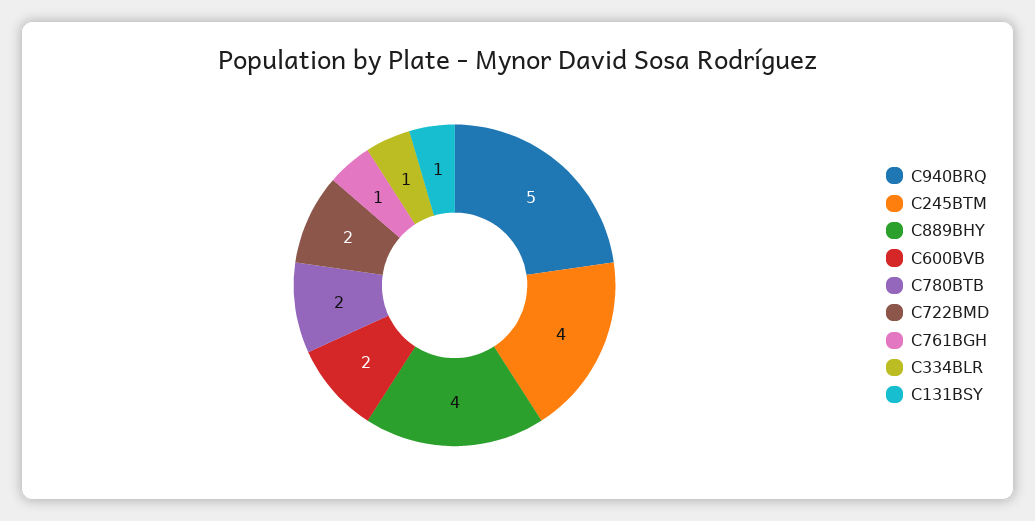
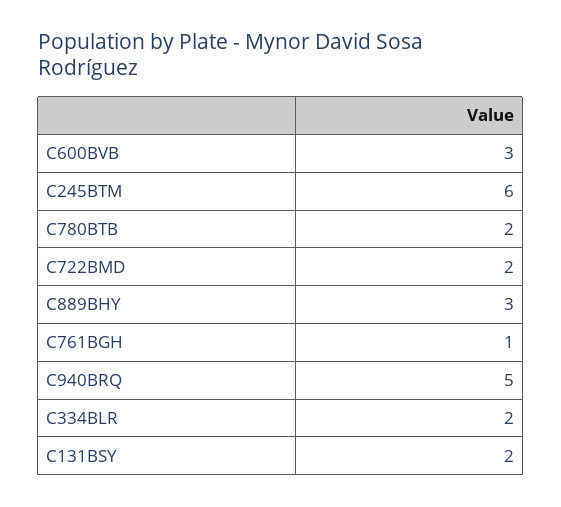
  {
    "C940BRQ": 5,
-   "C245BTM": 4,
+   "C245BTM": 6,
-   "C889BHY": 4,
+   "C889BHY": 3,
-   "C600BVB": 2,
+   "C600BVB": 3,
    "C780BTB": 2,
    "C722BMD": 2,
    "C761BGH": 1,
-   "C334BLR": 1,
+   "C334BLR": 2,
-   "C131BSY": 1
+   "C131BSY": 2
  }

